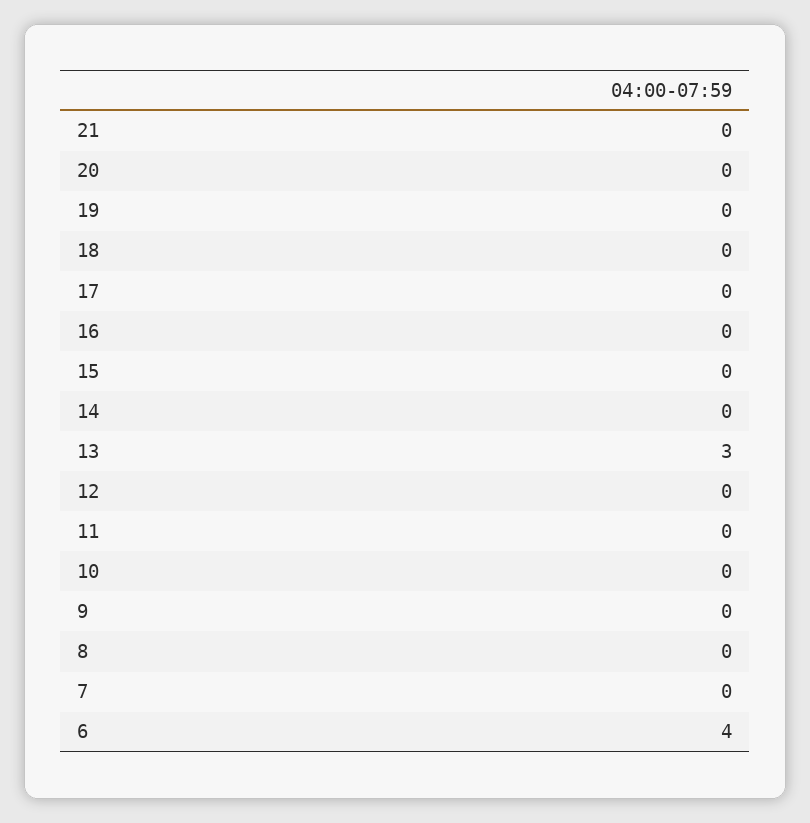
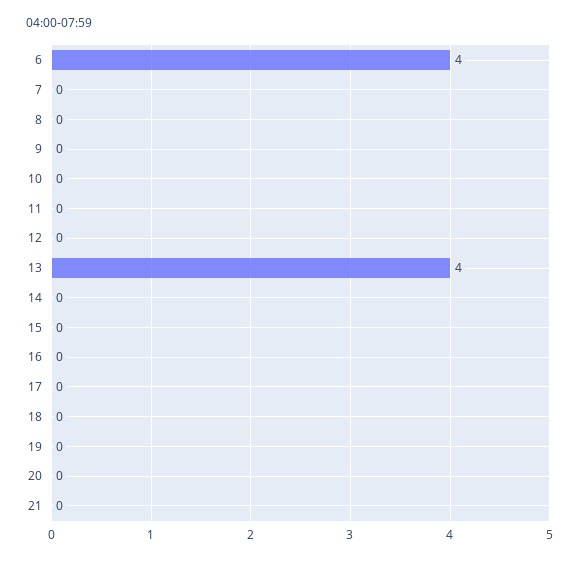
  {
    "21": 0,
    "20": 0,
    "19": 0,
    "18": 0,
    "17": 0,
    "16": 0,
    "15": 0,
    "14": 0,
-   "13": 3,
+   "13": 4,
    "12": 0,
    "11": 0,
    "10": 0,
    "9": 0,
    "8": 0,
    "7": 0,
    "6": 4
  }

